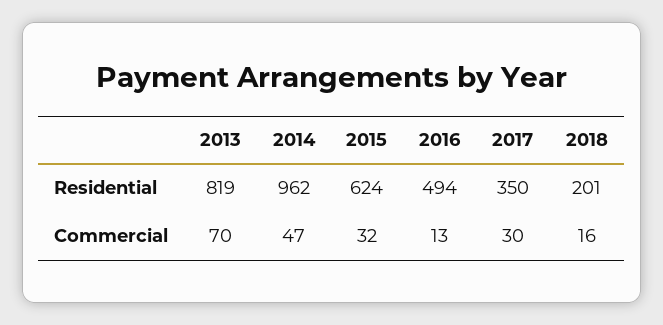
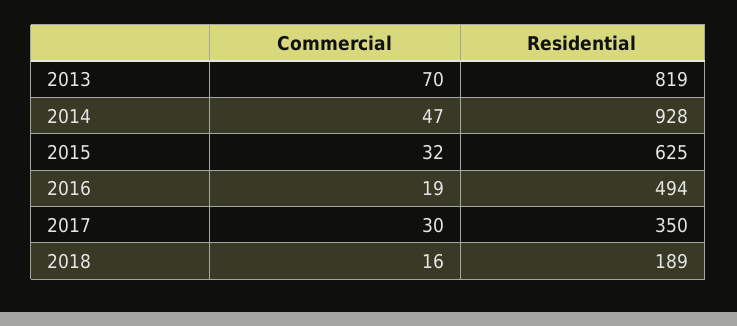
  {
    "2013": {
      "Residential": 819,
      "Commercial": 70
    },
    "2014": {
-     "Residential": 962,
+     "Residential": 928,
      "Commercial": 47
    },
    "2015": {
-     "Residential": 624,
+     "Residential": 625,
      "Commercial": 32
    },
    "2016": {
      "Residential": 494,
-     "Commercial": 13
+     "Commercial": 19
    },
    "2017": {
      "Residential": 350,
      "Commercial": 30
    },
    "2018": {
-     "Residential": 201,
+     "Residential": 189,
      "Commercial": 16
    }
  }

